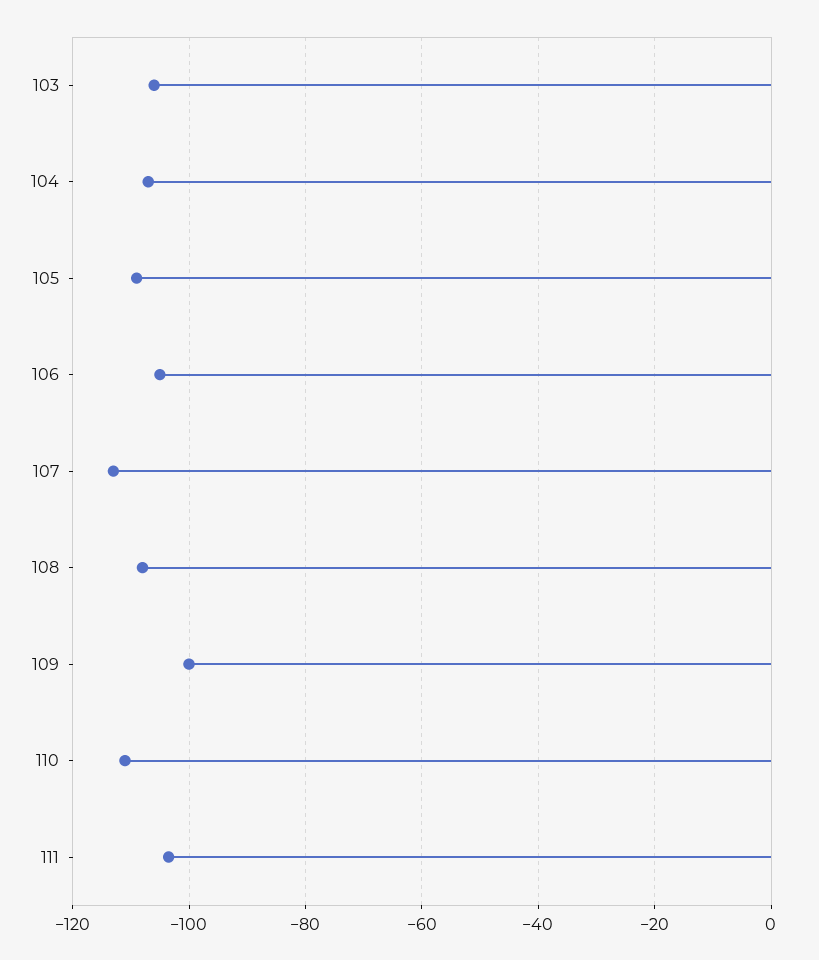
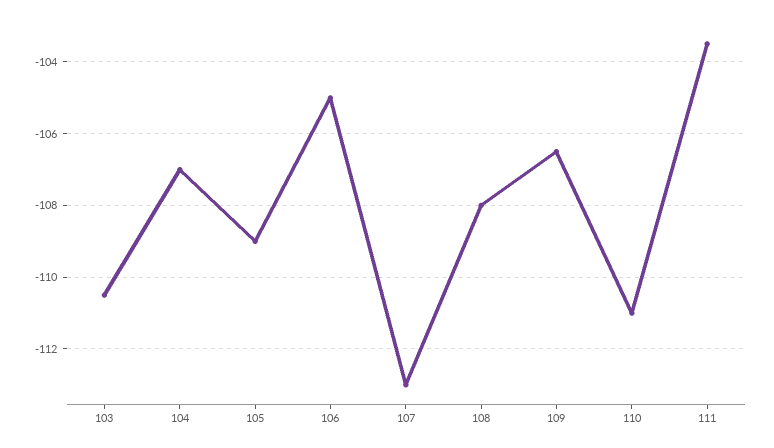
  {
-   "103": -106,
+   "103": -110.5,
    "104": -107,
    "105": -109,
    "106": -105,
    "107": -113,
    "108": -108,
-   "109": -100,
+   "109": -106.5,
    "110": -111,
    "111": -103.5
  }

